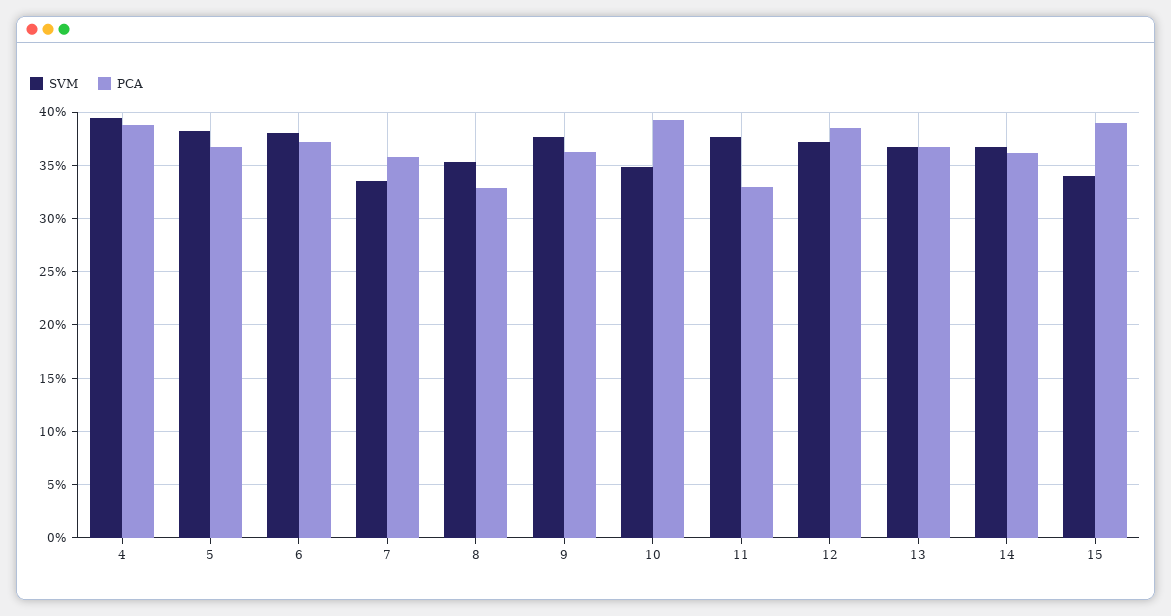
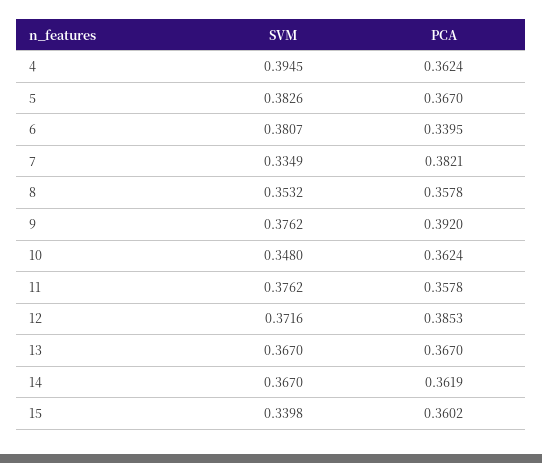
  {
    "SVM": {
      "4": 0.3945,
      "5": 0.3826,
      "6": 0.3807,
      "7": 0.3349,
      "8": 0.3532,
      "9": 0.3762,
      "10": 0.348,
      "11": 0.3762,
      "12": 0.3716,
      "13": 0.367,
      "14": 0.367,
      "15": 0.3398
    },
    "PCA": {
-     "4": 0.39,
+     "4": 0.3624,
      "5": 0.367,
-     "6": 0.37,
+     "6": 0.3395,
-     "7": 0.36,
+     "7": 0.3821,
-     "8": 0.33,
+     "8": 0.3578,
-     "9": 0.36,
+     "9": 0.392,
-     "10": 0.39,
+     "10": 0.3624,
-     "11": 0.33,
+     "11": 0.3578,
      "12": 0.3853,
      "13": 0.367,
      "14": 0.3619,
-     "15": 0.39
+     "15": 0.3602
    }
  }

